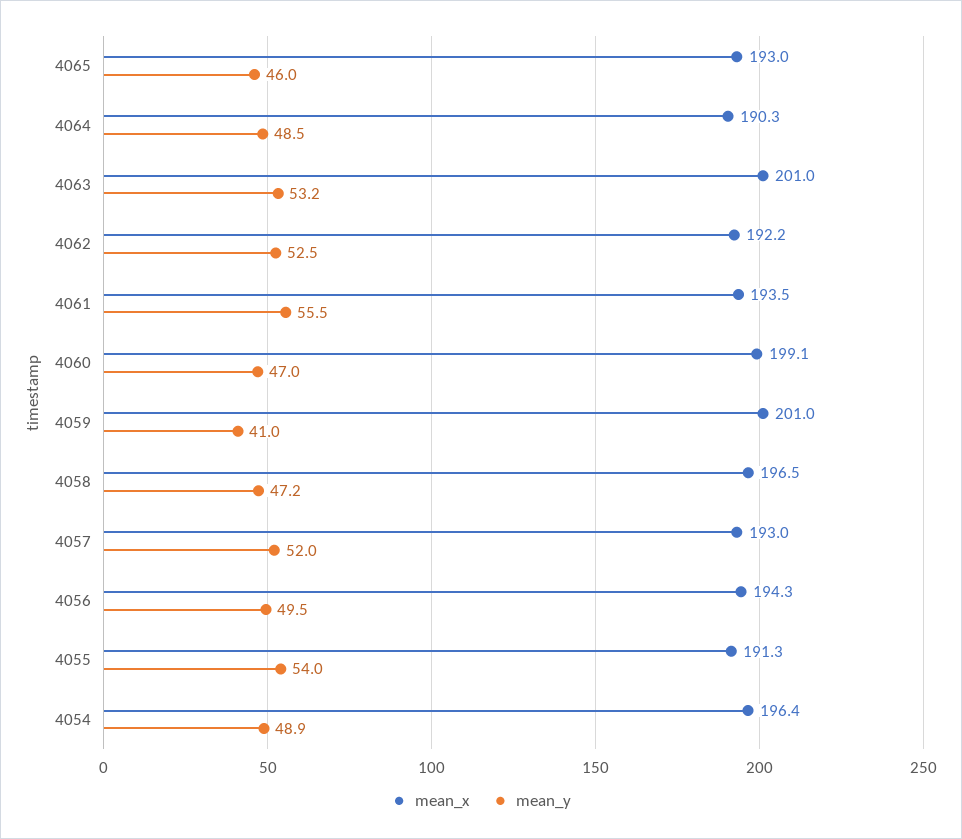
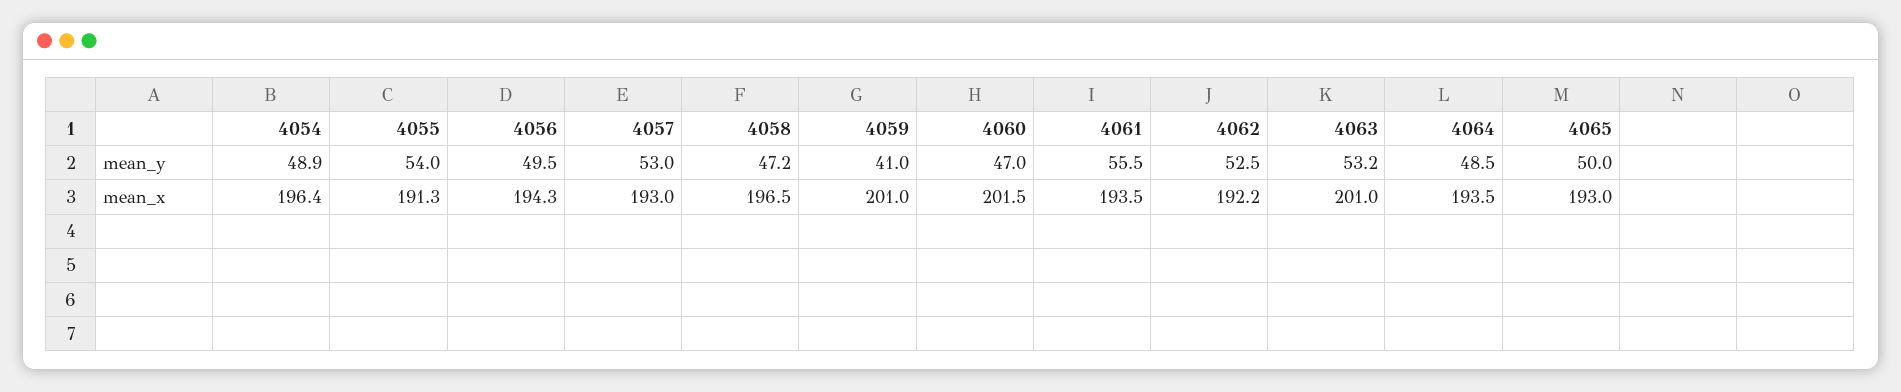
  {
    "mean_x": {
      "4065": 193,
-     "4064": 190.3,
+     "4064": 193.5,
      "4063": 201,
      "4062": 192.2,
      "4061": 193.5,
-     "4060": 199.1,
+     "4060": 201.5,
      "4059": 201,
      "4058": 196.5,
      "4057": 193,
      "4056": 194.3,
      "4055": 191.3,
      "4054": 196.4
    },
    "mean_y": {
-     "4065": 46,
+     "4065": 50,
      "4064": 48.5,
      "4063": 53.2,
      "4062": 52.5,
      "4061": 55.5,
      "4060": 47,
      "4059": 41,
      "4058": 47.2,
-     "4057": 52,
+     "4057": 53,
      "4056": 49.5,
      "4055": 54,
      "4054": 48.9
    }
  }

